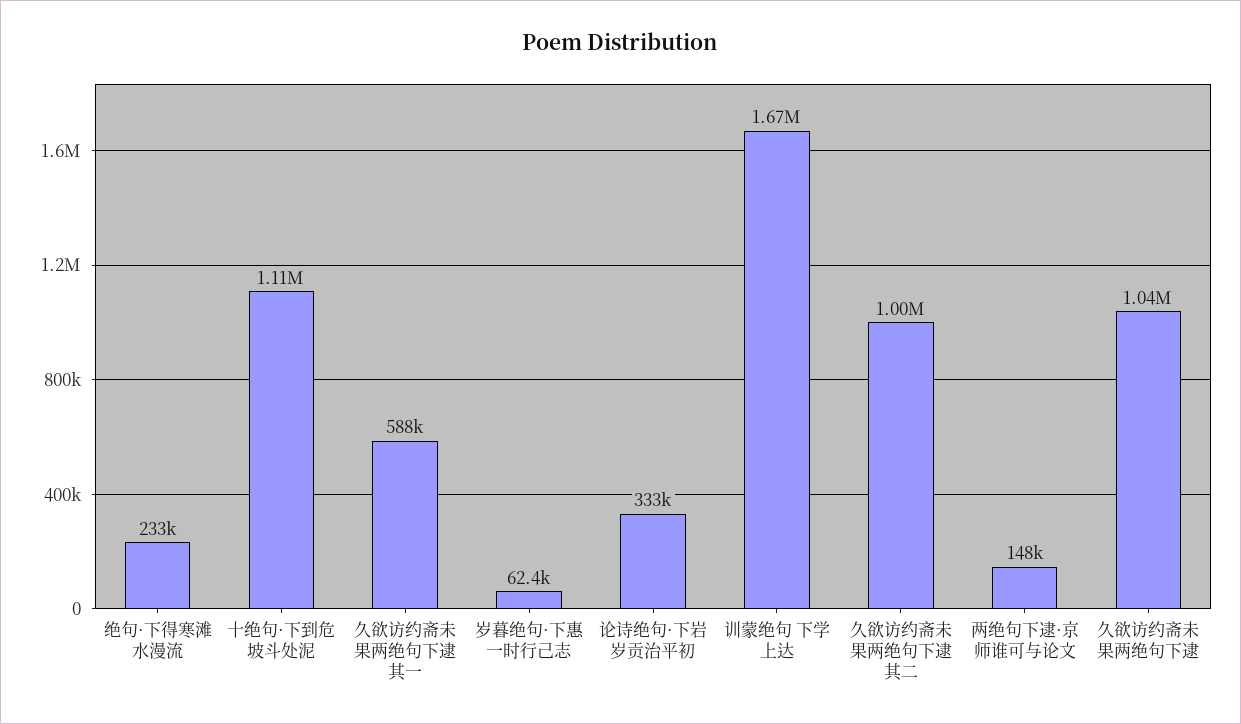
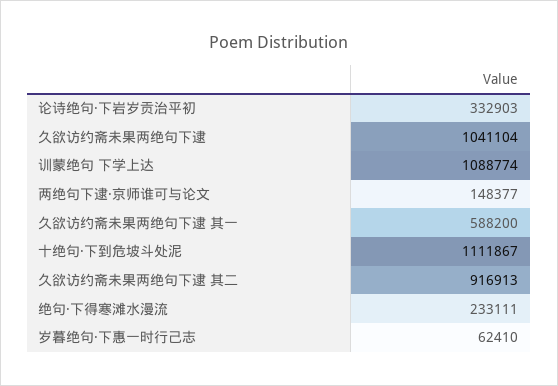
  {
    "绝句·下得寒滩水漫流": 233111,
    "十绝句·下到危坡斗处泥": 1111867,
    "久欲访约斋未果两绝句下逮 其一": 588200,
    "岁暮绝句·下惠一时行己志": 62410,
    "论诗绝句·下岩岁贡治平初": 332903,
-   "训蒙绝句 下学上达": 1670000,
+   "训蒙绝句 下学上达": 1088774,
-   "久欲访约斋未果两绝句下逮 其二": 1000000,
+   "久欲访约斋未果两绝句下逮 其二": 916913,
    "两绝句下逮·京师谁可与论文": 148377,
    "久欲访约斋未果两绝句下逮": 1041104
  }

